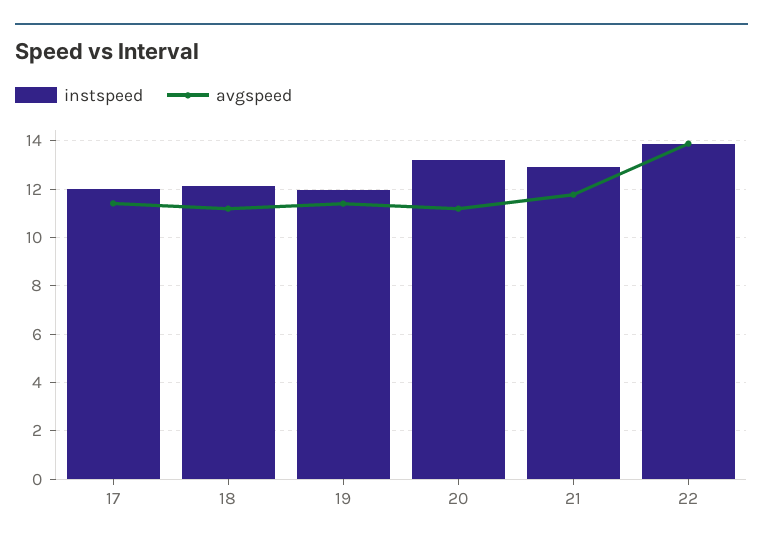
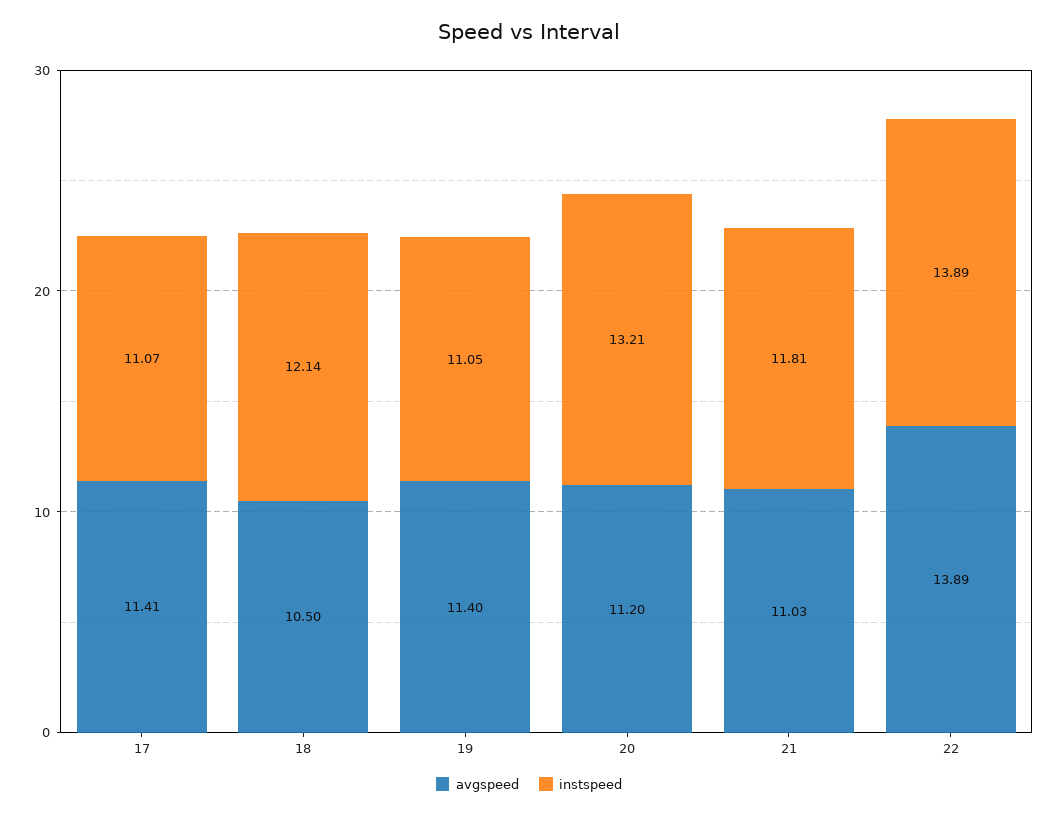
  {
    "instspeed": {
-     "17": 12,
+     "17": 11.07,
      "18": 12.14,
-     "19": 12,
+     "19": 11.05,
      "20": 13.21,
-     "21": 13,
+     "21": 11.81,
      "22": 13.89
    },
    "avgspeed": {
      "17": 11.41,
-     "18": 11.25,
+     "18": 10.5,
      "19": 11.4,
      "20": 11.2,
-     "21": 11.75,
+     "21": 11.03,
      "22": 13.89
    }
  }

